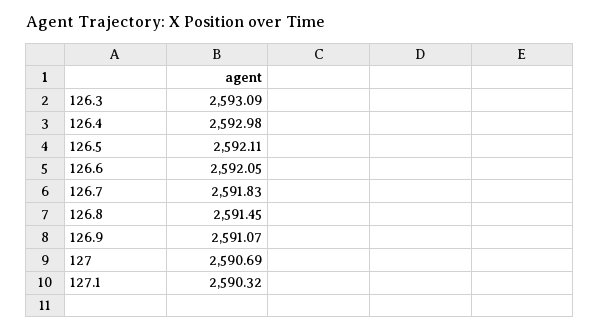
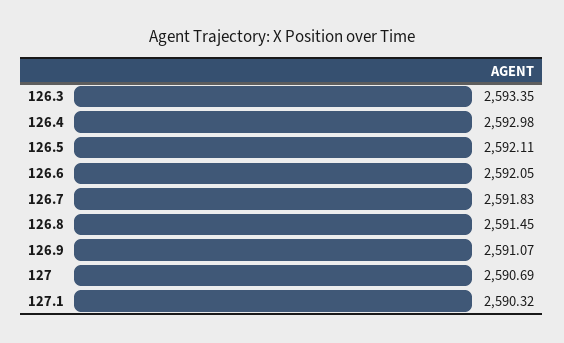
  {
-   "126.3": 2593.09,
+   "126.3": 2593.35,
    "126.4": 2592.98,
    "126.5": 2592.11,
    "126.6": 2592.05,
    "126.7": 2591.83,
    "126.8": 2591.45,
    "126.9": 2591.07,
    "127": 2590.69,
    "127.1": 2590.32
  }

